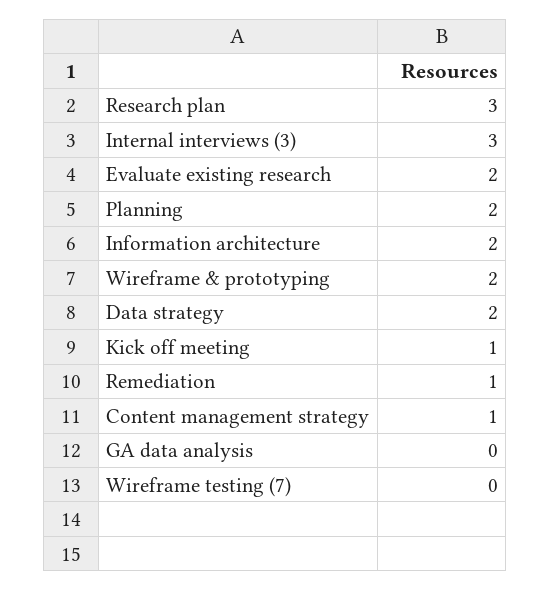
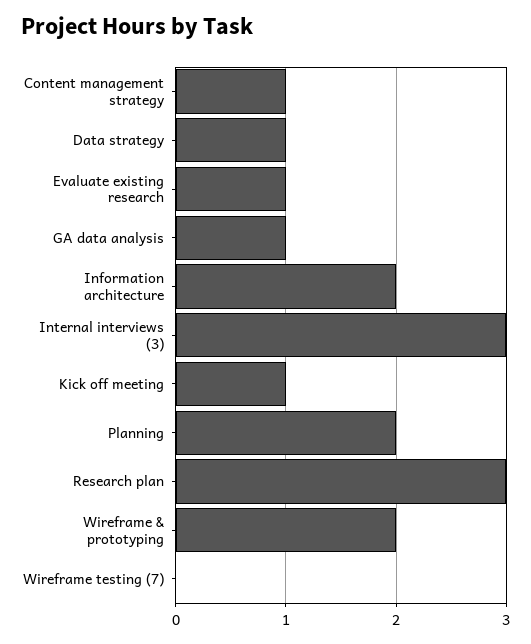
  {
    "Research plan": 3,
    "Internal interviews (3)": 3,
-   "Evaluate existing research": 2,
+   "Evaluate existing research": 1,
    "Planning": 2,
    "Information architecture": 2,
    "Wireframe & prototyping": 2,
-   "Data strategy": 2,
+   "Data strategy": 1,
    "Kick off meeting": 1,
-   "Remediation": 1,
    "Content management strategy": 1,
-   "GA data analysis": 0,
+   "GA data analysis": 1,
    "Wireframe testing (7)": 0
  }

